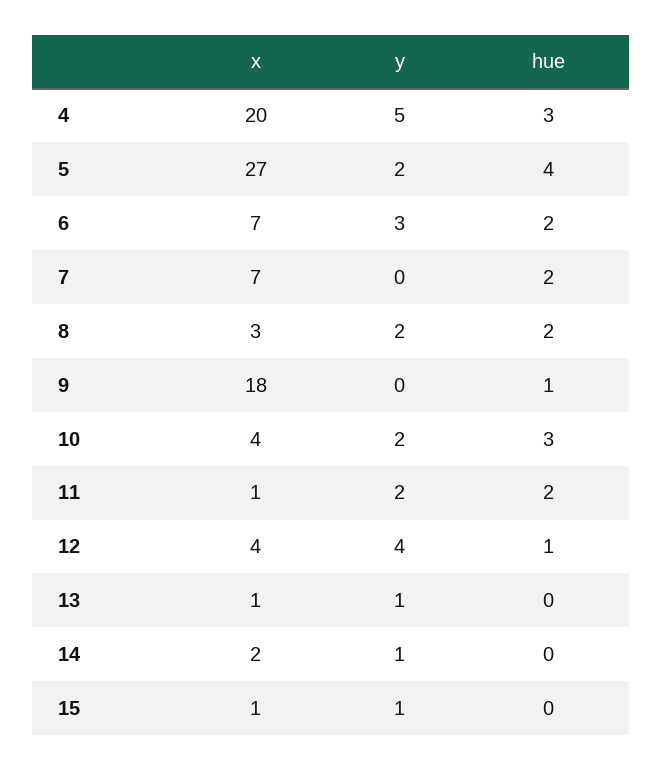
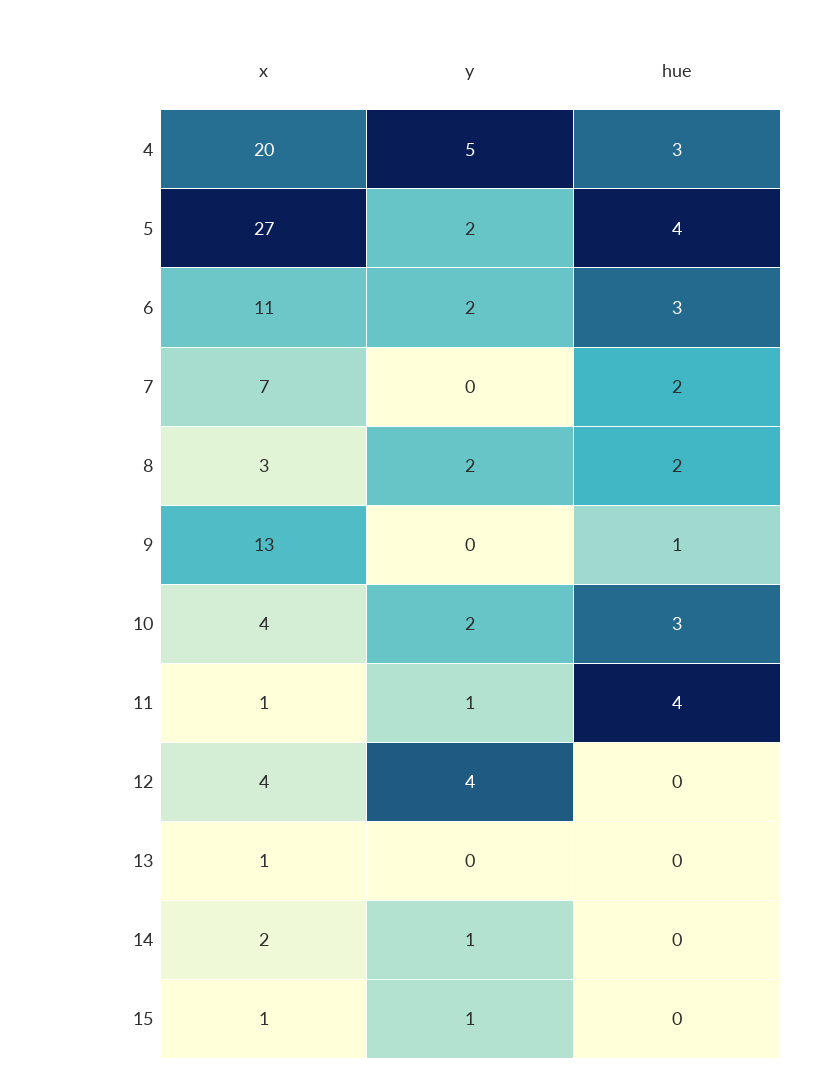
  {
    "x": {
      "4": 20,
      "5": 27,
-     "6": 7,
+     "6": 11,
      "7": 7,
      "8": 3,
-     "9": 18,
+     "9": 13,
      "10": 4,
      "11": 1,
      "12": 4,
      "13": 1,
      "14": 2,
      "15": 1
    },
    "y": {
      "4": 5,
      "5": 2,
-     "6": 3,
+     "6": 2,
      "7": 0,
      "8": 2,
      "9": 0,
      "10": 2,
-     "11": 2,
+     "11": 1,
      "12": 4,
-     "13": 1,
+     "13": 0,
      "14": 1,
      "15": 1
    },
    "hue": {
      "4": 3,
      "5": 4,
-     "6": 2,
+     "6": 3,
      "7": 2,
      "8": 2,
      "9": 1,
      "10": 3,
-     "11": 2,
+     "11": 4,
-     "12": 1,
+     "12": 0,
      "13": 0,
      "14": 0,
      "15": 0
    }
  }

